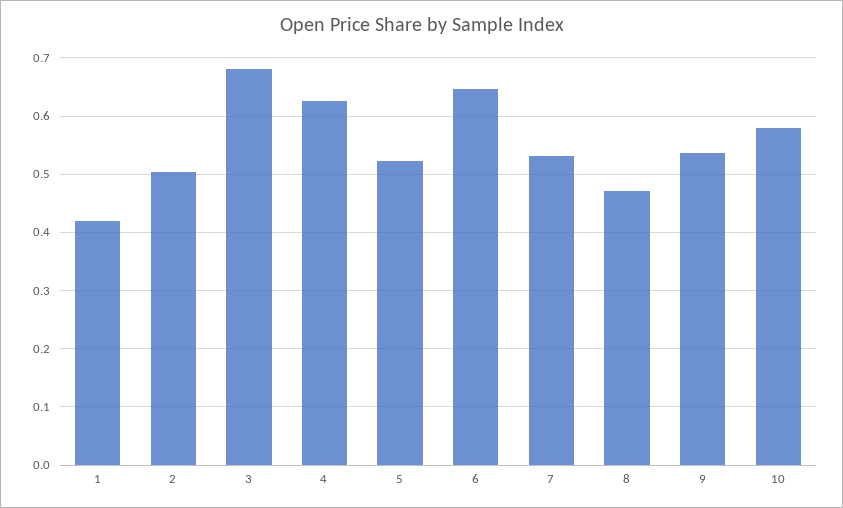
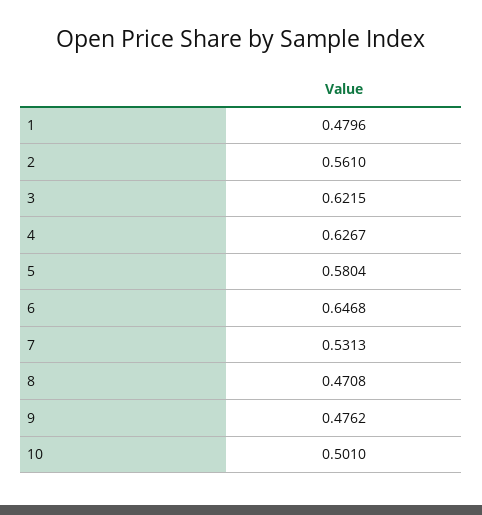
  {
-   "1": 0.42,
+   "1": 0.4796,
-   "2": 0.5,
+   "2": 0.561,
-   "3": 0.68,
+   "3": 0.6215,
    "4": 0.6267,
-   "5": 0.52,
+   "5": 0.5804,
    "6": 0.6468,
    "7": 0.5313,
    "8": 0.4708,
-   "9": 0.54,
+   "9": 0.4762,
-   "10": 0.58
+   "10": 0.501
  }

